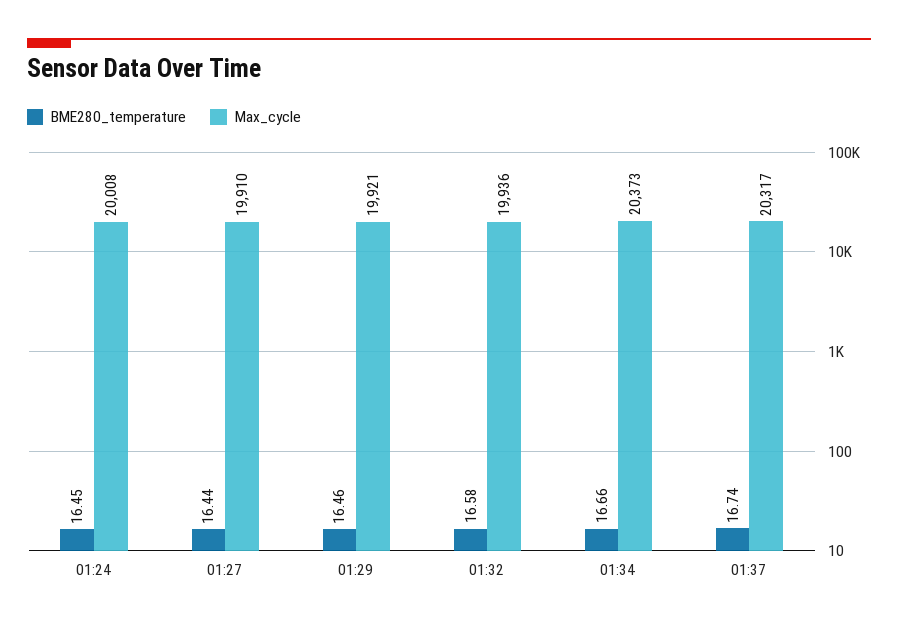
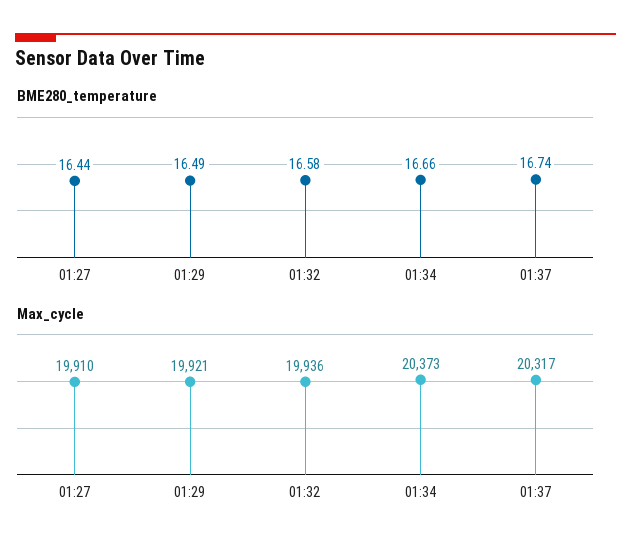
  {
    "BME280_temperature": {
-     "01:24": 16.45,
      "01:27": 16.44,
-     "01:29": 16.46,
+     "01:29": 16.49,
      "01:32": 16.58,
      "01:34": 16.66,
      "01:37": 16.74
    },
    "Max_cycle": {
-     "01:24": 20008,
      "01:27": 19910,
      "01:29": 19921,
      "01:32": 19936,
      "01:34": 20373,
      "01:37": 20317
    }
  }

